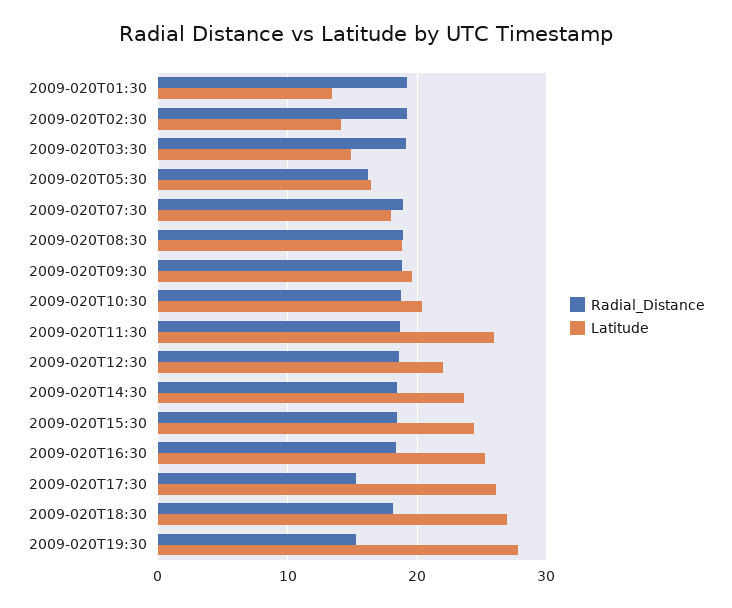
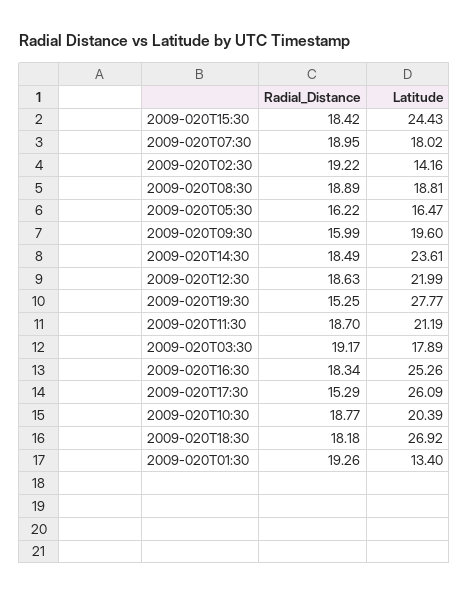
  {
    "Radial_Distance": {
      "2009-020T01:30": 19.26,
      "2009-020T02:30": 19.22,
      "2009-020T03:30": 19.17,
      "2009-020T05:30": 16.22,
      "2009-020T07:30": 18.95,
      "2009-020T08:30": 18.89,
-     "2009-020T09:30": 19,
+     "2009-020T09:30": 15.99,
      "2009-020T10:30": 18.77,
      "2009-020T11:30": 18.7,
      "2009-020T12:30": 18.63,
      "2009-020T14:30": 18.49,
      "2009-020T15:30": 18.42,
      "2009-020T16:30": 18.34,
      "2009-020T17:30": 15.29,
      "2009-020T18:30": 18.18,
      "2009-020T19:30": 15.25
    },
    "Latitude": {
      "2009-020T01:30": 13.4,
      "2009-020T02:30": 14.16,
-     "2009-020T03:30": 15,
+     "2009-020T03:30": 17.89,
      "2009-020T05:30": 16.47,
      "2009-020T07:30": 18.02,
      "2009-020T08:30": 18.81,
      "2009-020T09:30": 19.6,
      "2009-020T10:30": 20.39,
-     "2009-020T11:30": 26,
+     "2009-020T11:30": 21.19,
      "2009-020T12:30": 21.99,
      "2009-020T14:30": 23.61,
      "2009-020T15:30": 24.43,
      "2009-020T16:30": 25.26,
      "2009-020T17:30": 26.09,
      "2009-020T18:30": 26.92,
      "2009-020T19:30": 27.77
    }
  }

